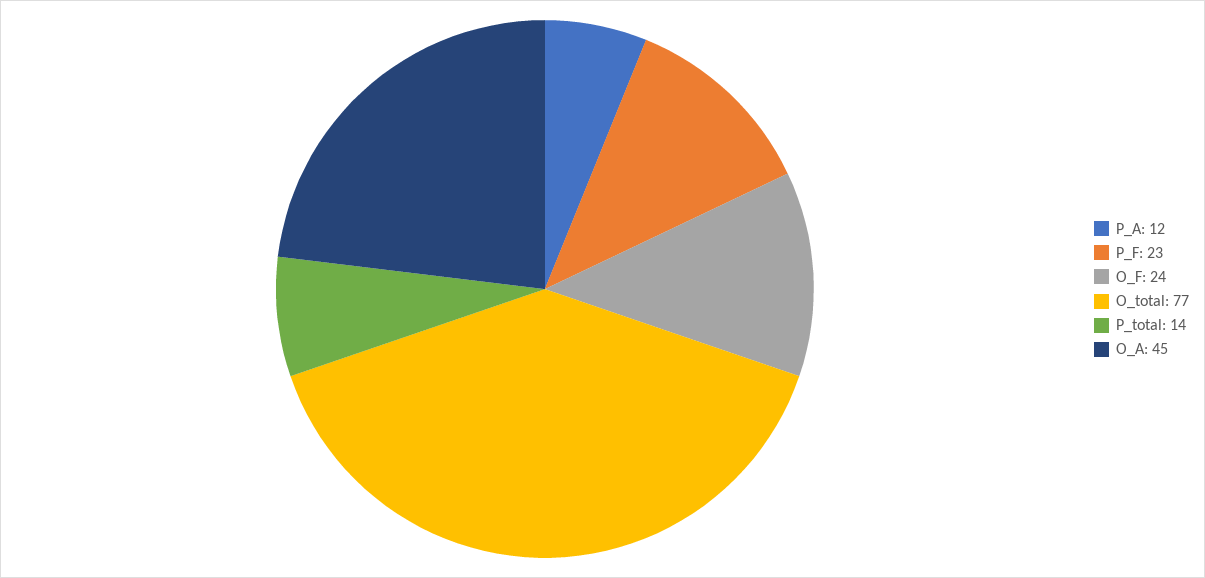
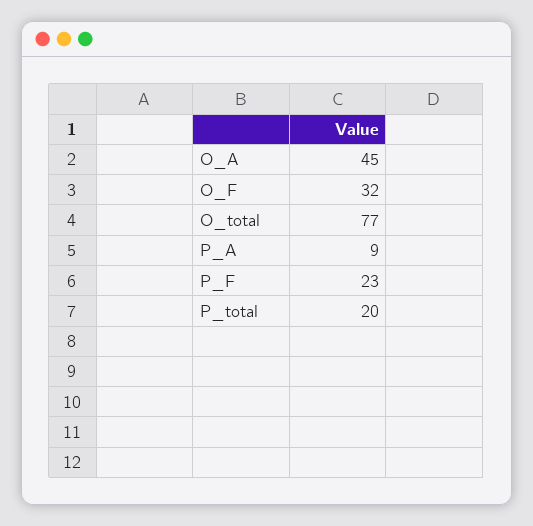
  {
-   "P_A": 12,
+   "P_A": 9,
    "P_F": 23,
-   "O_F": 24,
+   "O_F": 32,
    "O_total": 77,
-   "P_total": 14,
+   "P_total": 20,
    "O_A": 45
  }

